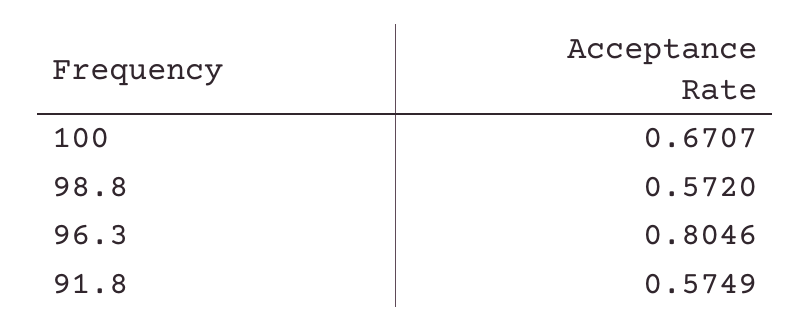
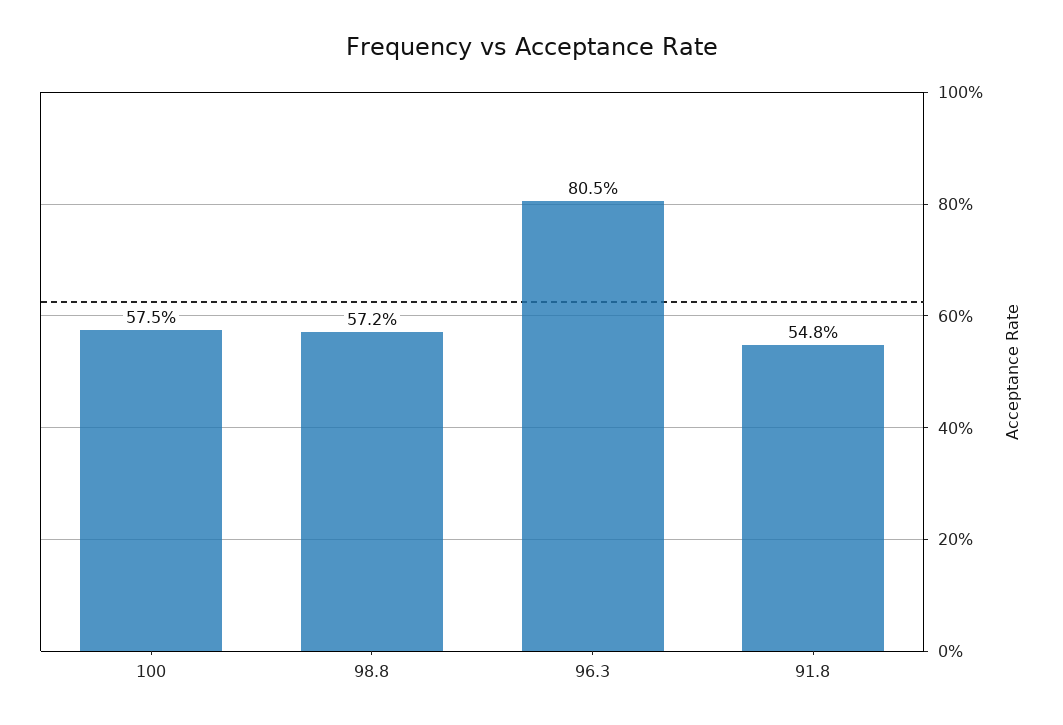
  {
-   "100": 0.6707,
+   "100": 0.575,
    "98.8": 0.572,
    "96.3": 0.8046,
-   "91.8": 0.5749
+   "91.8": 0.548
  }

